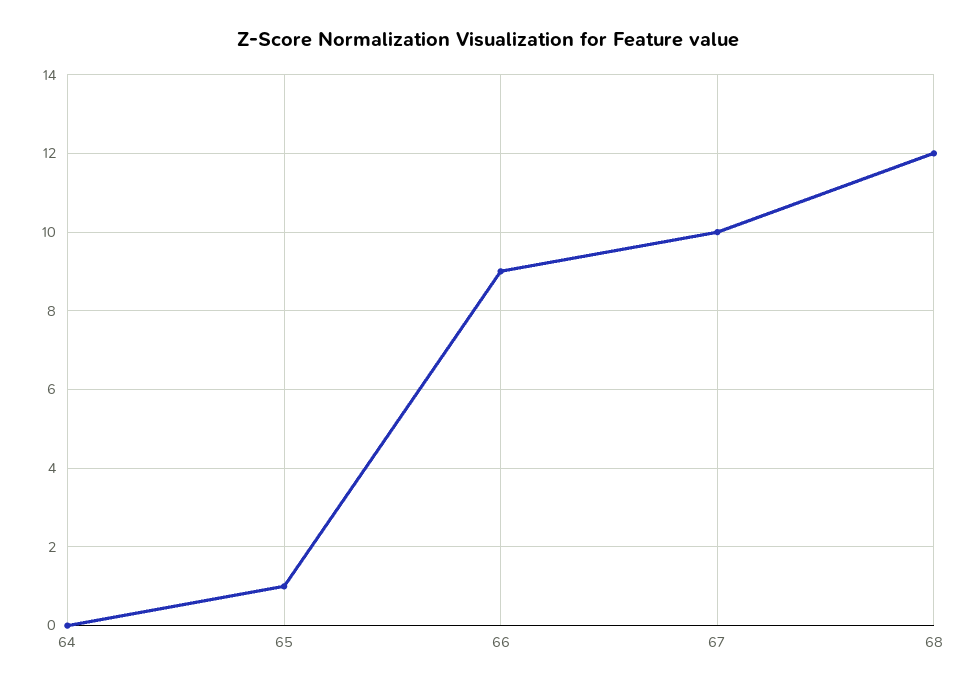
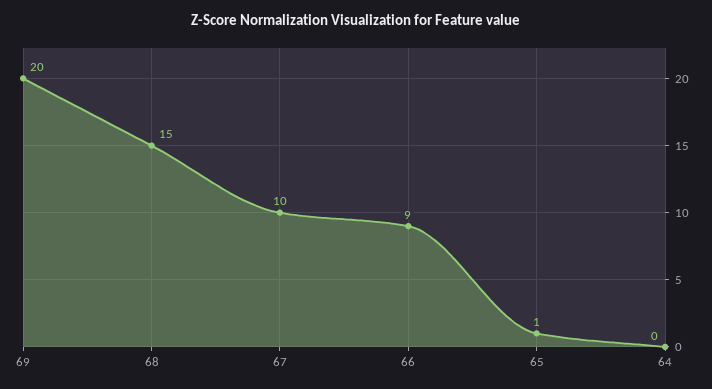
  {
    "64": 0,
    "65": 1,
    "66": 9,
    "67": 10,
-   "68": 12
+   "68": 15,
+   "69": 20
  }

